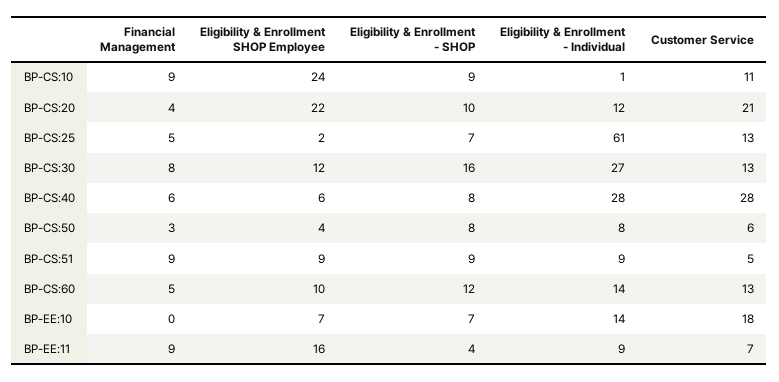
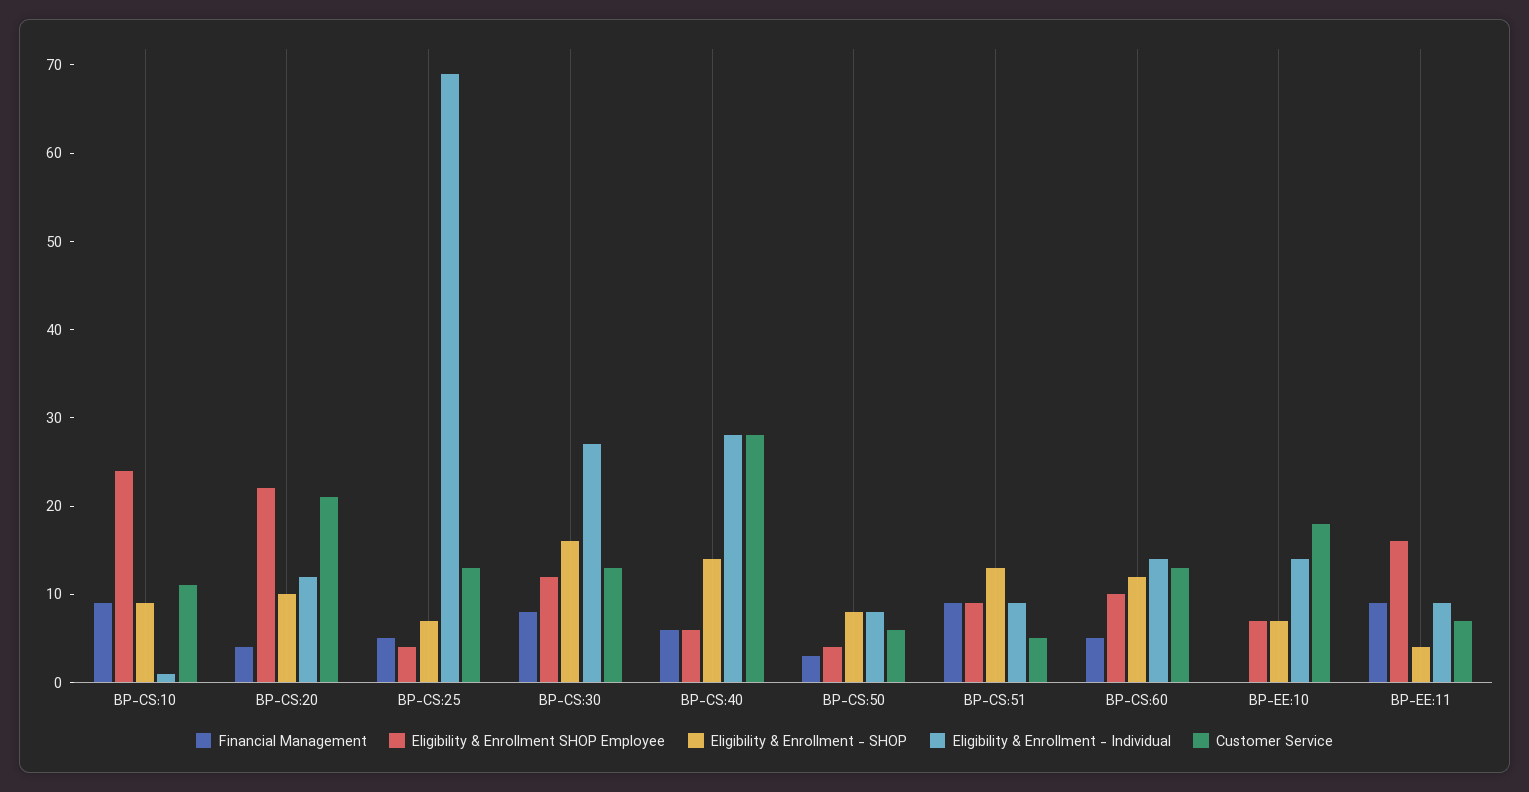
  {
    "Financial Management": {
      "BP-CS:10": 9,
      "BP-CS:20": 4,
      "BP-CS:25": 5,
      "BP-CS:30": 8,
      "BP-CS:40": 6,
      "BP-CS:50": 3,
      "BP-CS:51": 9,
      "BP-CS:60": 5,
      "BP-EE:10": 0,
      "BP-EE:11": 9
    },
    "Eligibility & Enrollment SHOP Employee": {
      "BP-CS:10": 24,
      "BP-CS:20": 22,
-     "BP-CS:25": 2,
+     "BP-CS:25": 4,
      "BP-CS:30": 12,
      "BP-CS:40": 6,
      "BP-CS:50": 4,
      "BP-CS:51": 9,
      "BP-CS:60": 10,
      "BP-EE:10": 7,
      "BP-EE:11": 16
    },
    "Eligibility & Enrollment - SHOP": {
      "BP-CS:10": 9,
      "BP-CS:20": 10,
      "BP-CS:25": 7,
      "BP-CS:30": 16,
-     "BP-CS:40": 8,
+     "BP-CS:40": 14,
      "BP-CS:50": 8,
-     "BP-CS:51": 9,
+     "BP-CS:51": 13,
      "BP-CS:60": 12,
      "BP-EE:10": 7,
      "BP-EE:11": 4
    },
    "Eligibility & Enrollment - Individual": {
      "BP-CS:10": 1,
      "BP-CS:20": 12,
-     "BP-CS:25": 61,
+     "BP-CS:25": 69,
      "BP-CS:30": 27,
      "BP-CS:40": 28,
      "BP-CS:50": 8,
      "BP-CS:51": 9,
      "BP-CS:60": 14,
      "BP-EE:10": 14,
      "BP-EE:11": 9
    },
    "Customer Service": {
      "BP-CS:10": 11,
      "BP-CS:20": 21,
      "BP-CS:25": 13,
      "BP-CS:30": 13,
      "BP-CS:40": 28,
      "BP-CS:50": 6,
      "BP-CS:51": 5,
      "BP-CS:60": 13,
      "BP-EE:10": 18,
      "BP-EE:11": 7
    }
  }

